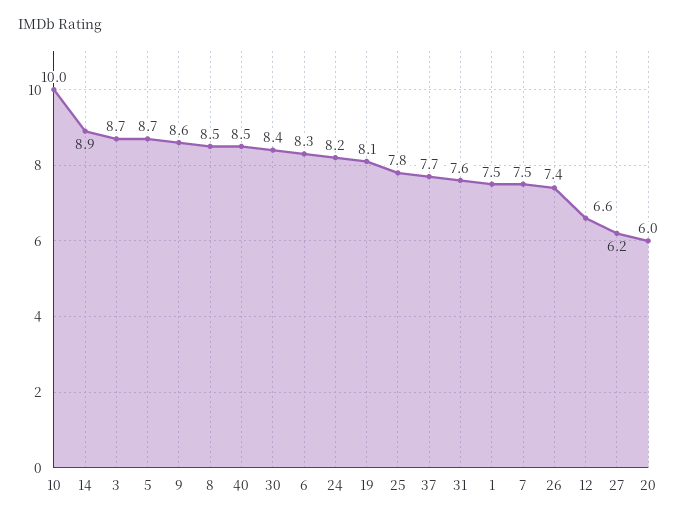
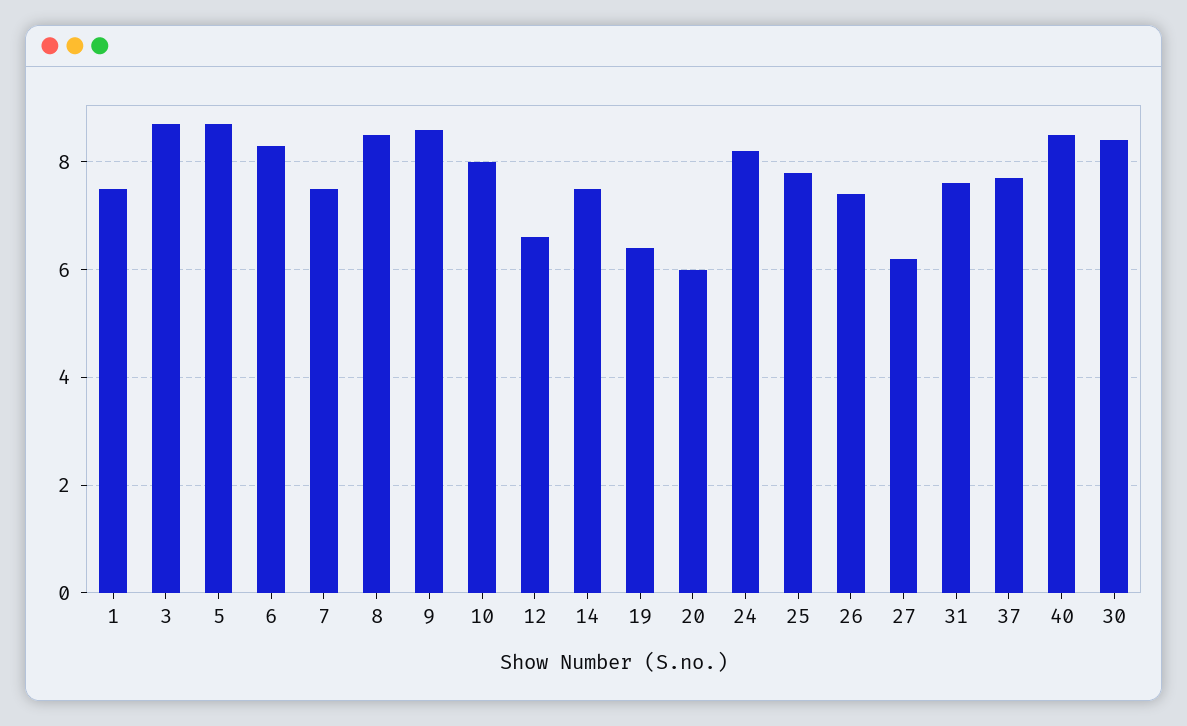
  {
-   "10": 10,
+   "10": 8,
-   "14": 8.9,
+   "14": 7.5,
    "3": 8.7,
    "5": 8.7,
    "9": 8.6,
    "8": 8.5,
    "40": 8.5,
    "30": 8.4,
    "6": 8.3,
    "24": 8.2,
-   "19": 8.1,
+   "19": 6.5,
    "25": 7.8,
    "37": 7.7,
    "31": 7.6,
    "1": 7.5,
    "7": 7.5,
    "26": 7.4,
    "12": 6.6,
    "27": 6.2,
    "20": 6
  }

